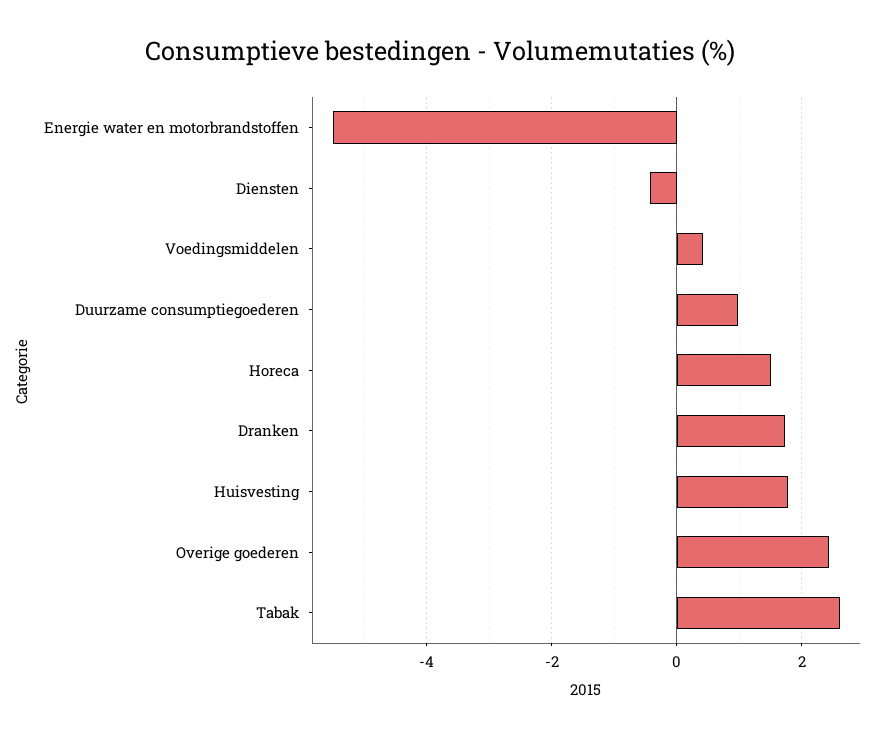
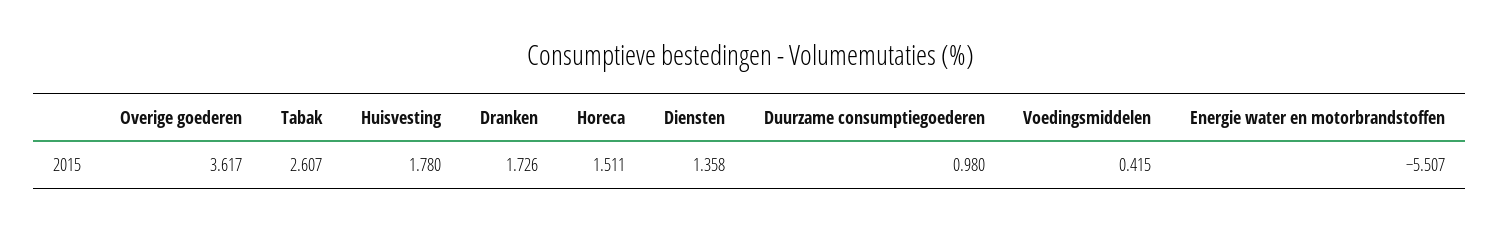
  {
    "Energie water en motorbrandstoffen": -5.507,
-   "Diensten": -0.4,
+   "Diensten": 1.358,
    "Voedingsmiddelen": 0.415,
    "Duurzame consumptiegoederen": 0.98,
    "Horeca": 1.511,
    "Dranken": 1.726,
    "Huisvesting": 1.78,
-   "Overige goederen": 2.4,
+   "Overige goederen": 3.617,
    "Tabak": 2.607
  }

